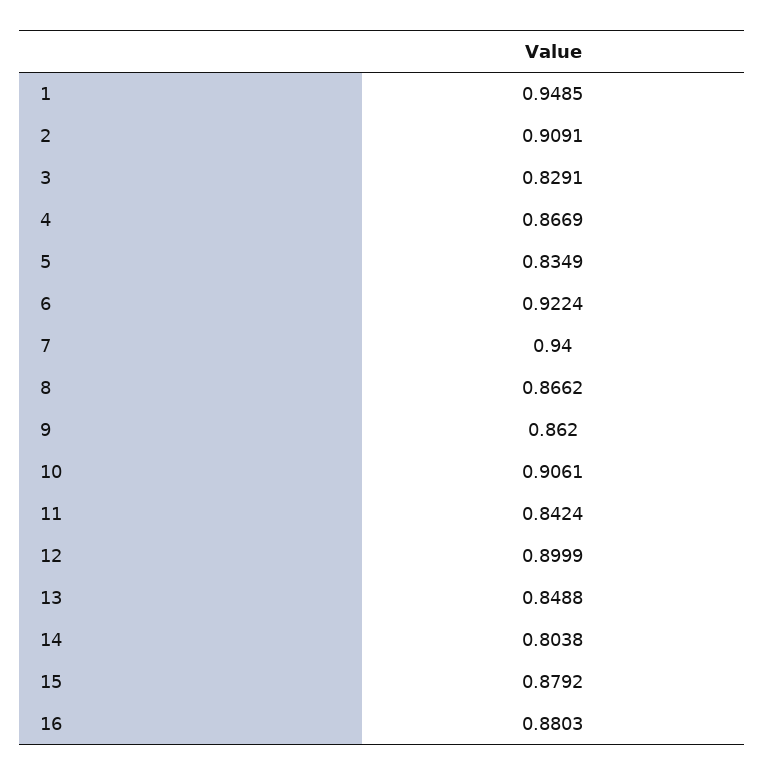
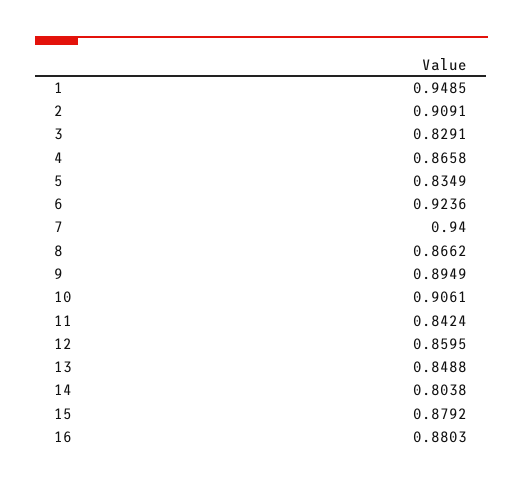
  {
    "1": 0.9485,
    "2": 0.9091,
    "3": 0.8291,
-   "4": 0.8669,
+   "4": 0.8658,
    "5": 0.8349,
-   "6": 0.9224,
+   "6": 0.9236,
    "7": 0.94,
    "8": 0.8662,
-   "9": 0.862,
+   "9": 0.8949,
    "10": 0.9061,
    "11": 0.8424,
-   "12": 0.8999,
+   "12": 0.8595,
    "13": 0.8488,
    "14": 0.8038,
    "15": 0.8792,
    "16": 0.8803
  }

